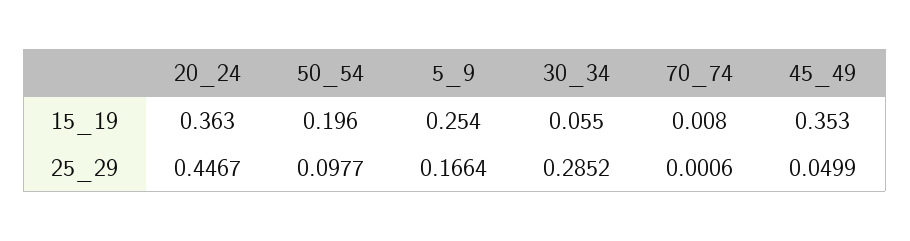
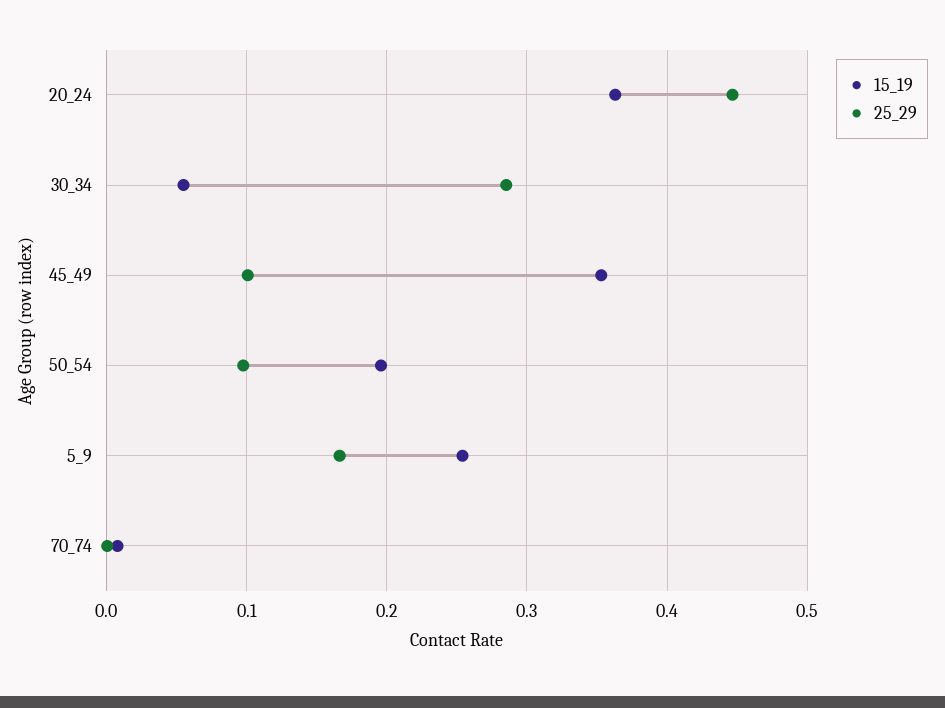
  {
    "15_19": {
      "20_24": 0.363,
      "50_54": 0.196,
      "5_9": 0.254,
      "30_34": 0.055,
      "70_74": 0.008,
      "45_49": 0.353
    },
    "25_29": {
      "20_24": 0.4467,
      "50_54": 0.0977,
      "5_9": 0.1664,
      "30_34": 0.2852,
      "70_74": 0.0006,
-     "45_49": 0.0499
+     "45_49": 0.1
    }
  }

